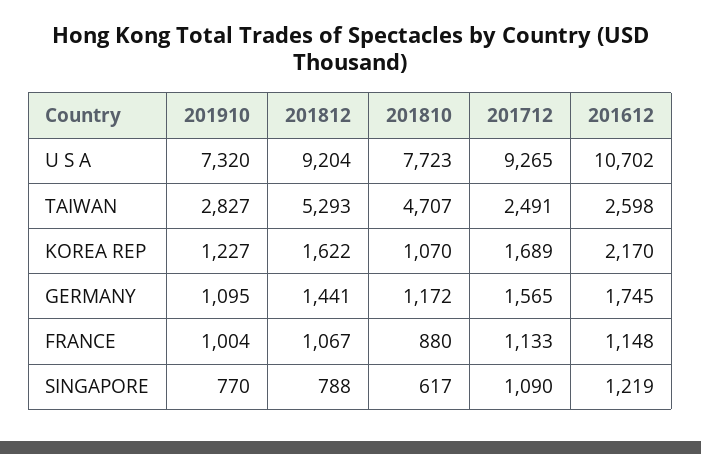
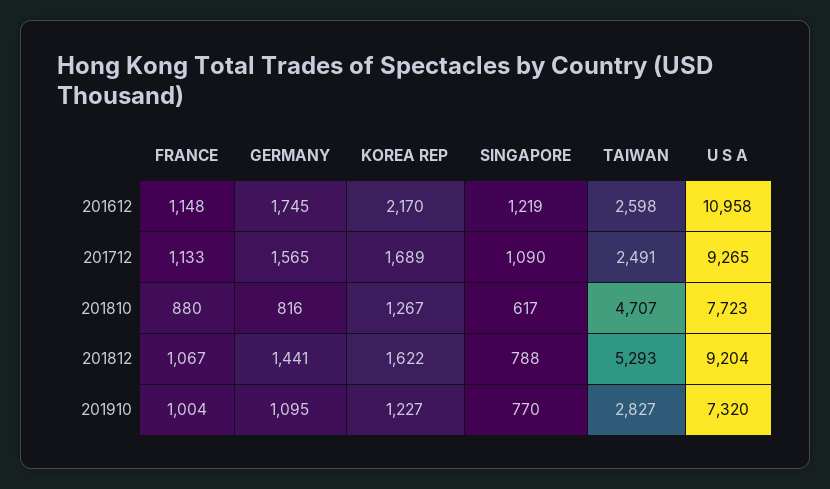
  {
    "201910": {
      "U S A": 7320,
      "TAIWAN": 2827,
      "KOREA REP": 1227,
      "GERMANY": 1095,
      "FRANCE": 1004,
      "SINGAPORE": 770
    },
    "201812": {
      "U S A": 9204,
      "TAIWAN": 5293,
      "KOREA REP": 1622,
      "GERMANY": 1441,
      "FRANCE": 1067,
      "SINGAPORE": 788
    },
    "201810": {
      "U S A": 7723,
      "TAIWAN": 4707,
-     "KOREA REP": 1070,
+     "KOREA REP": 1267,
-     "GERMANY": 1172,
+     "GERMANY": 816,
      "FRANCE": 880,
      "SINGAPORE": 617
    },
    "201712": {
      "U S A": 9265,
      "TAIWAN": 2491,
      "KOREA REP": 1689,
      "GERMANY": 1565,
      "FRANCE": 1133,
      "SINGAPORE": 1090
    },
    "201612": {
-     "U S A": 10702,
+     "U S A": 10958,
      "TAIWAN": 2598,
      "KOREA REP": 2170,
      "GERMANY": 1745,
      "FRANCE": 1148,
      "SINGAPORE": 1219
    }
  }

